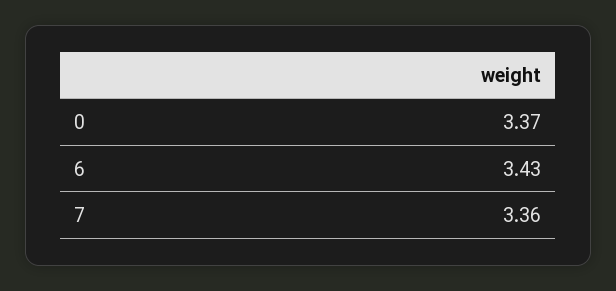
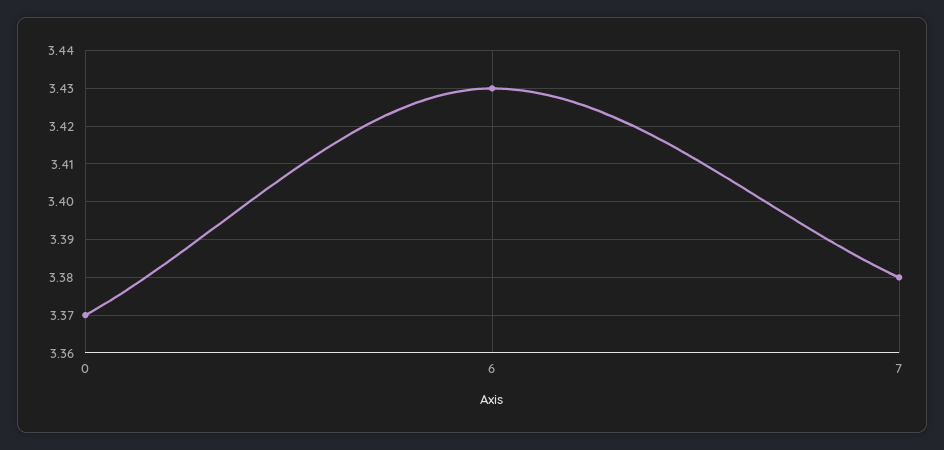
  {
    "0": 3.37,
    "6": 3.43,
-   "7": 3.36
+   "7": 3.38
  }

